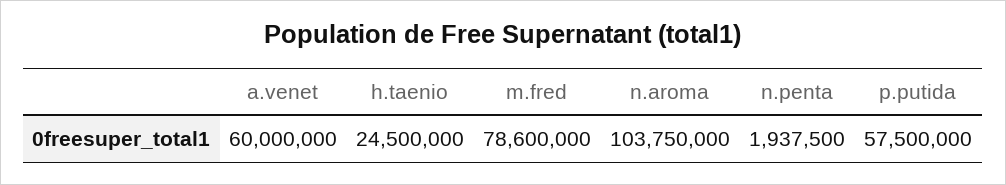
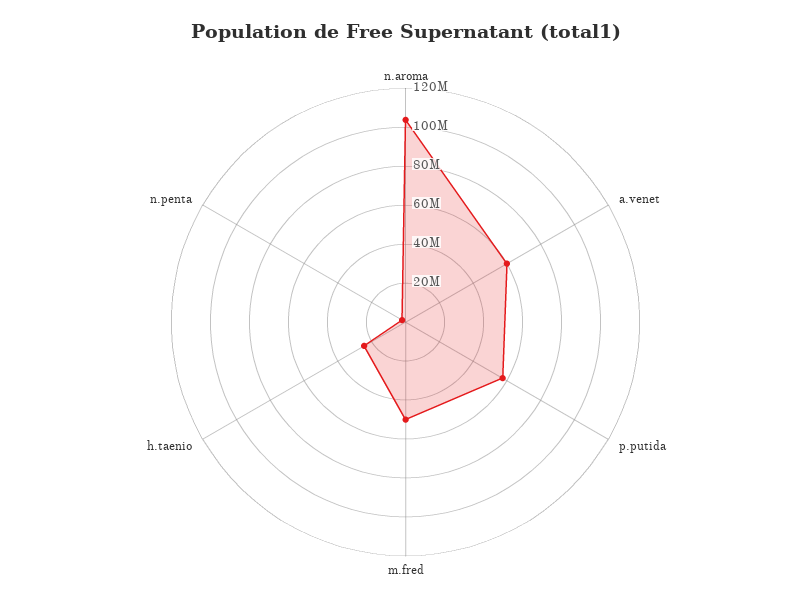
  {
    "a.venet": 60000000,
    "h.taenio": 24500000,
-   "m.fred": 78600000,
+   "m.fred": 50000000,
    "n.aroma": 103750000,
    "n.penta": 1937500,
    "p.putida": 57500000
  }

